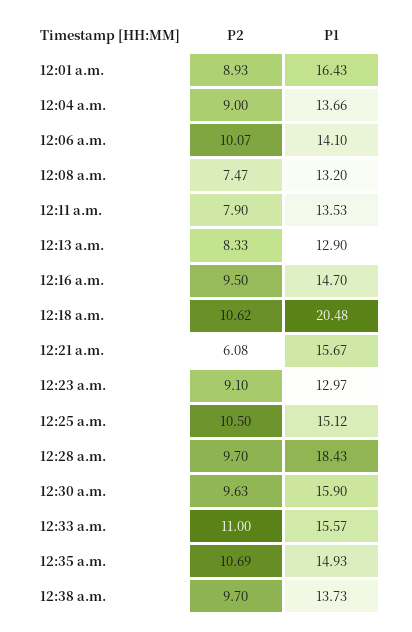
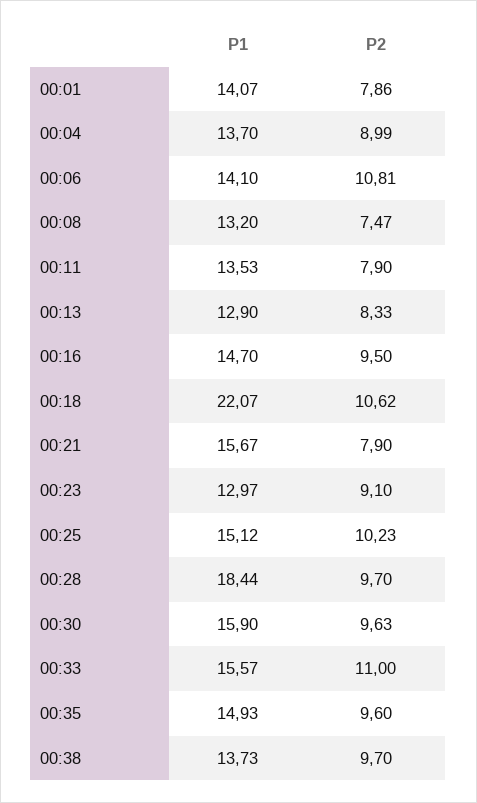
  {
    "P2": {
-     "12:01 a.m.": 8.93,
+     "12:01 a.m.": 7.86,
-     "12:04 a.m.": 9,
+     "12:04 a.m.": 8.99,
-     "12:06 a.m.": 10.07,
+     "12:06 a.m.": 10.81,
      "12:08 a.m.": 7.47,
      "12:11 a.m.": 7.9,
      "12:13 a.m.": 8.33,
      "12:16 a.m.": 9.5,
      "12:18 a.m.": 10.62,
-     "12:21 a.m.": 6.08,
+     "12:21 a.m.": 7.9,
      "12:23 a.m.": 9.1,
-     "12:25 a.m.": 10.5,
+     "12:25 a.m.": 10.23,
      "12:28 a.m.": 9.7,
      "12:30 a.m.": 9.63,
      "12:33 a.m.": 11,
-     "12:35 a.m.": 10.69,
+     "12:35 a.m.": 9.6,
      "12:38 a.m.": 9.7
    },
    "P1": {
-     "12:01 a.m.": 16.43,
+     "12:01 a.m.": 14.07,
-     "12:04 a.m.": 13.66,
+     "12:04 a.m.": 13.7,
      "12:06 a.m.": 14.1,
      "12:08 a.m.": 13.2,
      "12:11 a.m.": 13.53,
      "12:13 a.m.": 12.9,
      "12:16 a.m.": 14.7,
-     "12:18 a.m.": 20.48,
+     "12:18 a.m.": 22.07,
      "12:21 a.m.": 15.67,
      "12:23 a.m.": 12.97,
      "12:25 a.m.": 15.12,
-     "12:28 a.m.": 18.43,
+     "12:28 a.m.": 18.44,
      "12:30 a.m.": 15.9,
      "12:33 a.m.": 15.57,
      "12:35 a.m.": 14.93,
      "12:38 a.m.": 13.73
    }
  }

